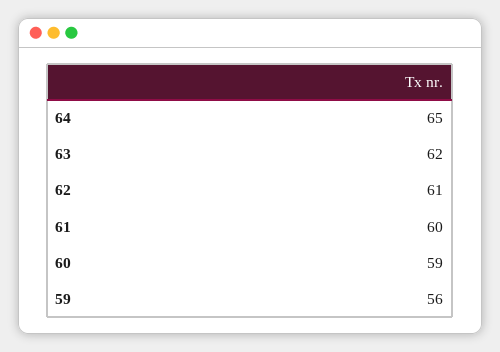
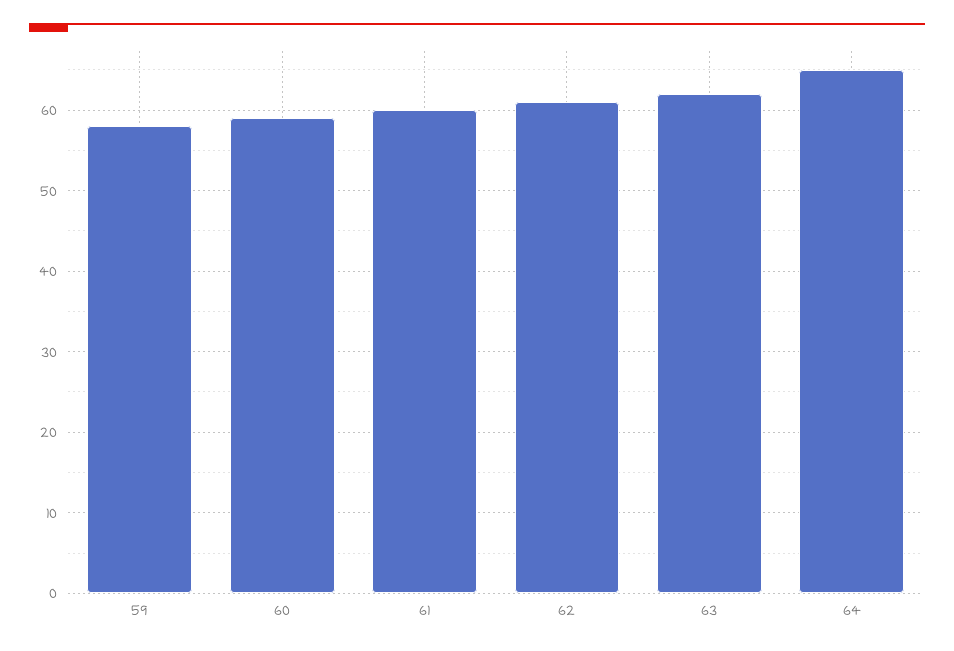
  {
    "64": 65,
    "63": 62,
    "62": 61,
    "61": 60,
    "60": 59,
-   "59": 56
+   "59": 58
  }

